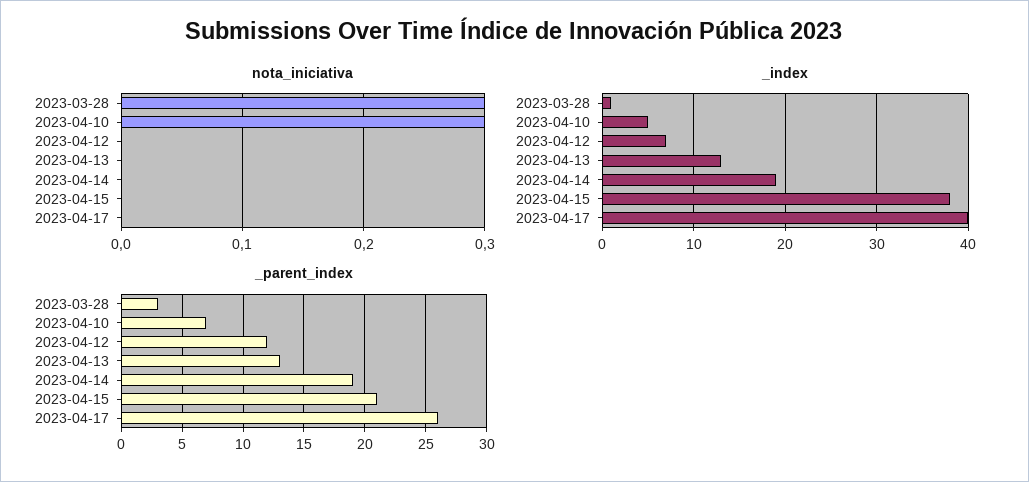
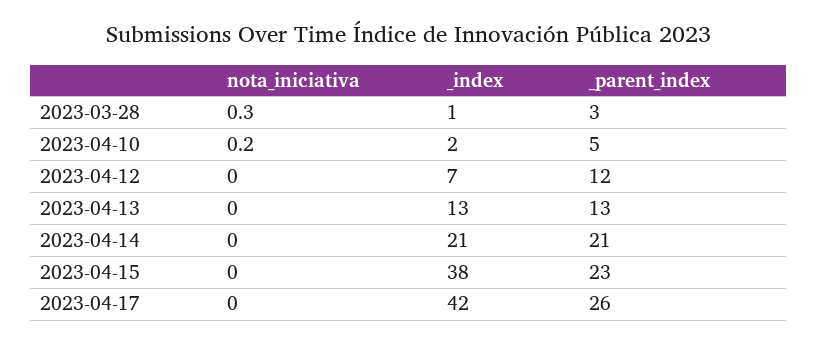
  {
    "nota_iniciativa": {
      "2023-03-28": 0.3,
-     "2023-04-10": 0.3,
+     "2023-04-10": 0.2,
      "2023-04-12": 0,
      "2023-04-13": 0,
      "2023-04-14": 0,
      "2023-04-15": 0,
      "2023-04-17": 0
    },
    "_index": {
      "2023-03-28": 1,
-     "2023-04-10": 5,
+     "2023-04-10": 2,
      "2023-04-12": 7,
      "2023-04-13": 13,
-     "2023-04-14": 19,
+     "2023-04-14": 21,
      "2023-04-15": 38,
-     "2023-04-17": 40
+     "2023-04-17": 42
    },
    "_parent_index": {
      "2023-03-28": 3,
-     "2023-04-10": 7,
+     "2023-04-10": 5,
      "2023-04-12": 12,
      "2023-04-13": 13,
-     "2023-04-14": 19,
+     "2023-04-14": 21,
-     "2023-04-15": 21,
+     "2023-04-15": 23,
      "2023-04-17": 26
    }
  }

